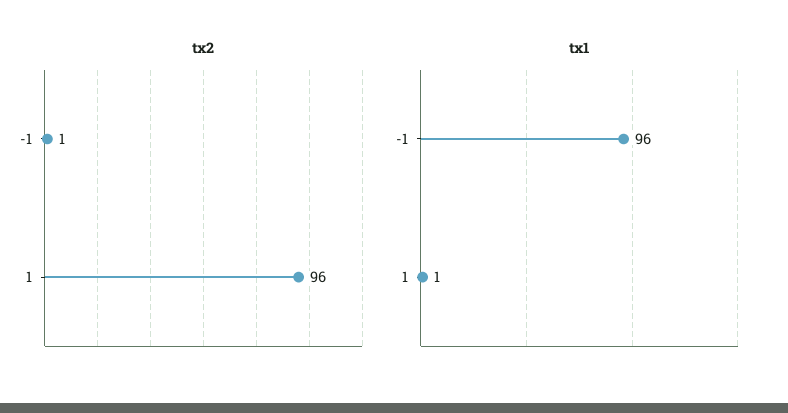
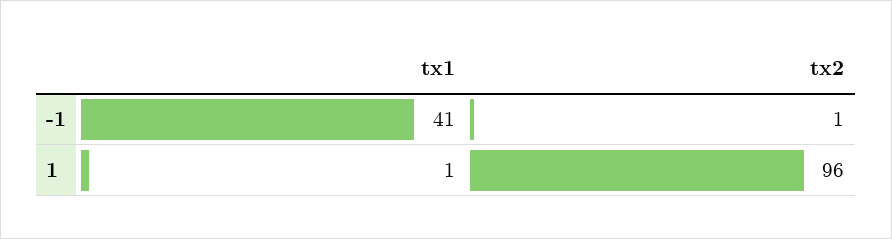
  {
    "tx2": {
      "-1": 1,
      "1": 96
    },
    "tx1": {
-     "-1": 96,
+     "-1": 41,
      "1": 1
    }
  }

